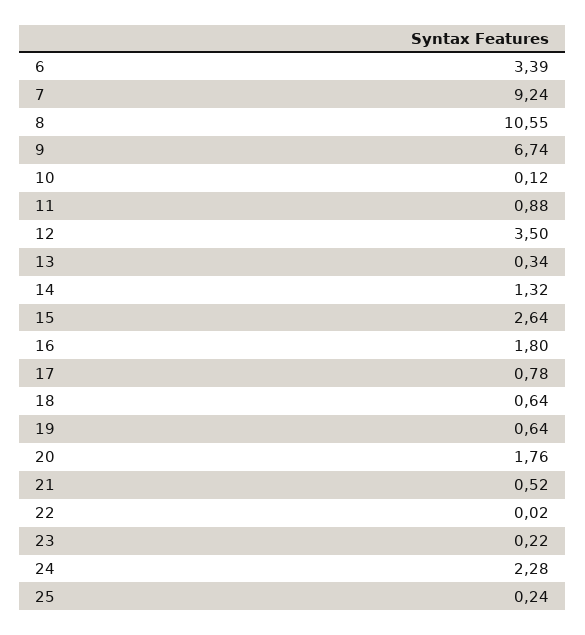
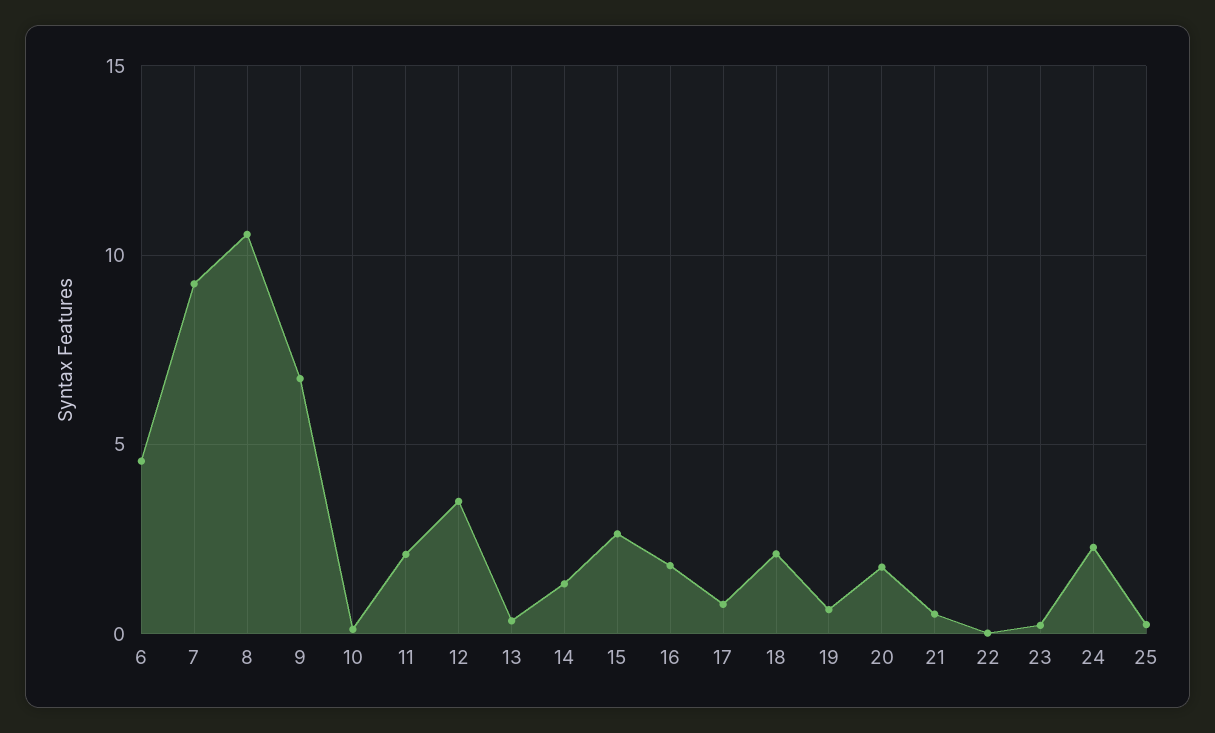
  {
-   "6": 3.39,
+   "6": 4.5,
    "7": 9.24,
    "8": 10.55,
    "9": 6.74,
    "10": 0.12,
-   "11": 0.88,
+   "11": 2,
    "12": 3.5,
    "13": 0.34,
    "14": 1.32,
    "15": 2.64,
    "16": 1.8,
    "17": 0.78,
-   "18": 0.64,
+   "18": 2,
    "19": 0.64,
    "20": 1.76,
    "21": 0.52,
    "22": 0.02,
    "23": 0.22,
    "24": 2.28,
    "25": 0.24
  }

